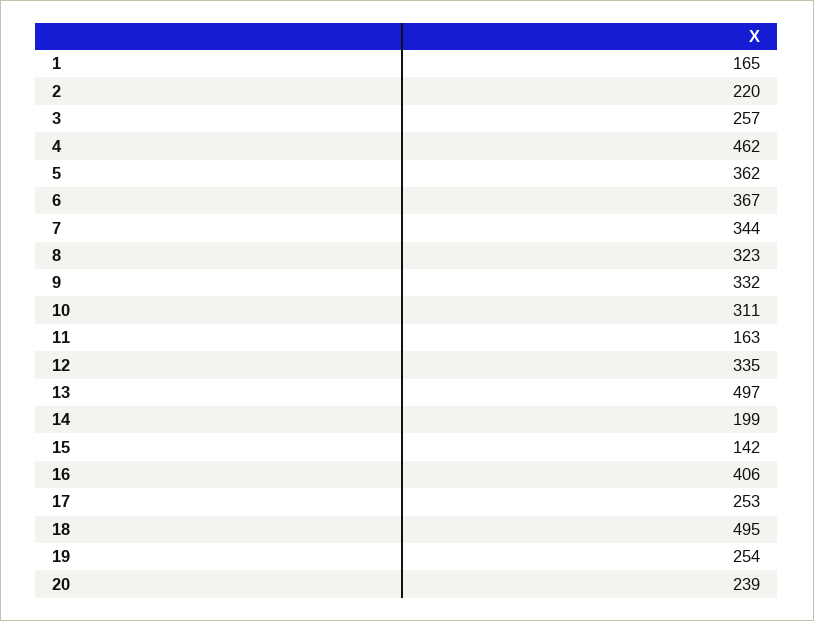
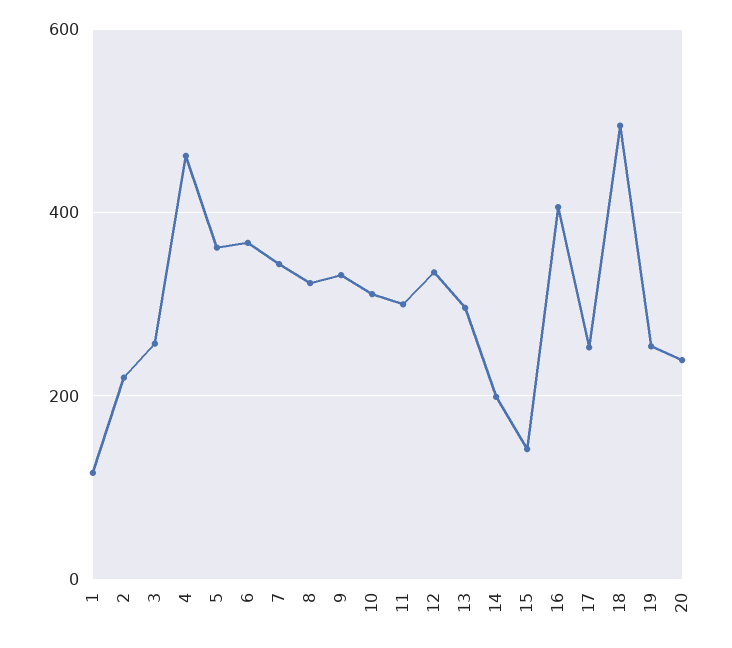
  {
-   "1": 165,
+   "1": 120,
    "2": 220,
    "3": 257,
    "4": 462,
    "5": 362,
    "6": 367,
    "7": 344,
    "8": 323,
    "9": 332,
    "10": 311,
-   "11": 163,
+   "11": 300,
    "12": 335,
-   "13": 497,
+   "13": 300,
    "14": 199,
    "15": 142,
    "16": 406,
    "17": 253,
    "18": 495,
    "19": 254,
    "20": 239
  }

